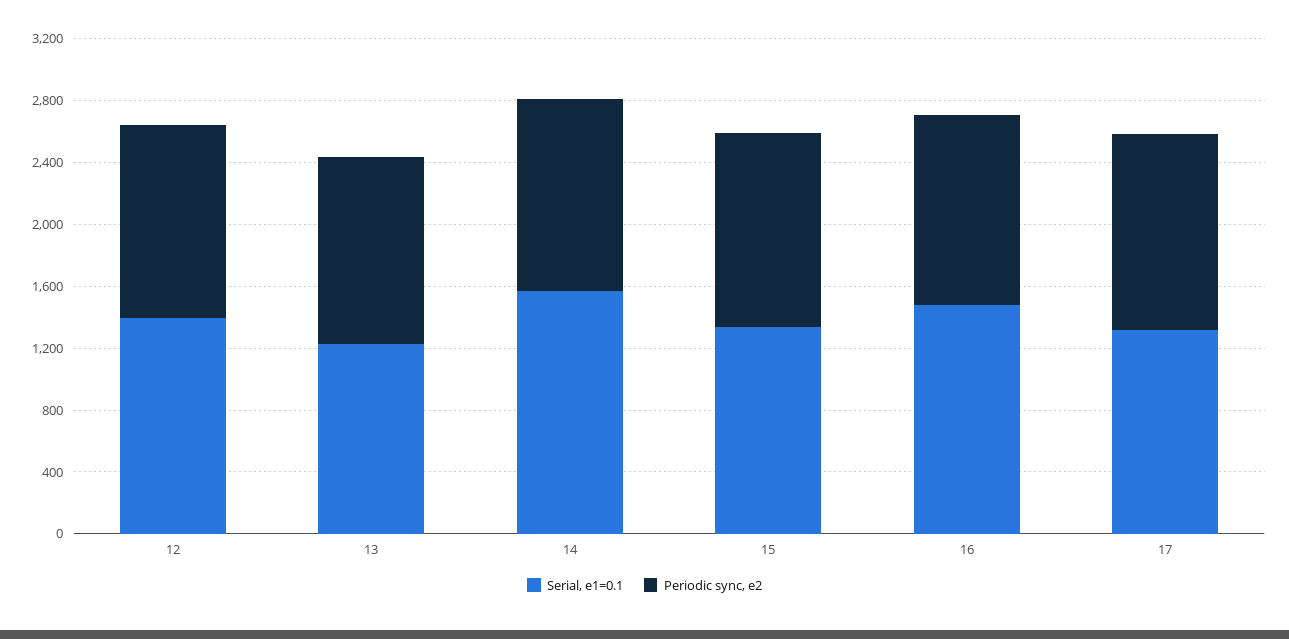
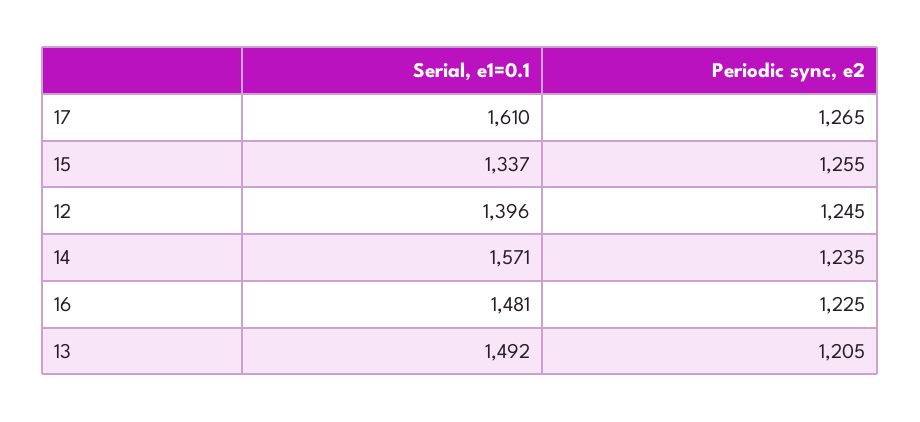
  {
    "Serial, e1=0.1": {
      "12": 1396,
-     "13": 1200,
+     "13": 1492,
      "14": 1571,
      "15": 1337,
      "16": 1481,
-     "17": 1300
+     "17": 1610
    },
    "Periodic sync, e2": {
      "12": 1245,
      "13": 1205,
      "14": 1235,
      "15": 1255,
      "16": 1225,
      "17": 1265
    }
  }

